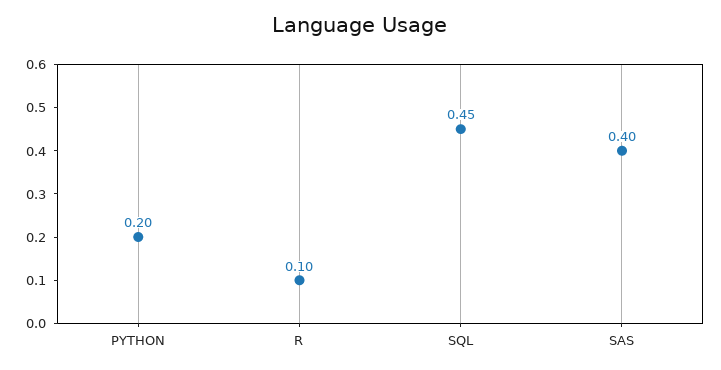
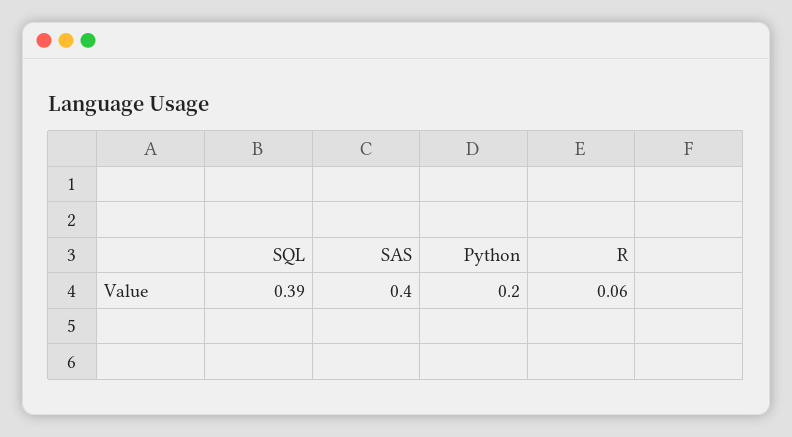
  {
    "PYTHON": 0.2,
-   "R": 0.1,
+   "R": 0.06,
-   "SQL": 0.45,
+   "SQL": 0.39,
    "SAS": 0.4
  }

